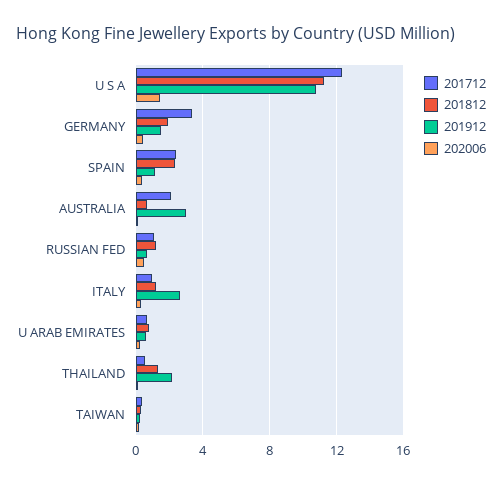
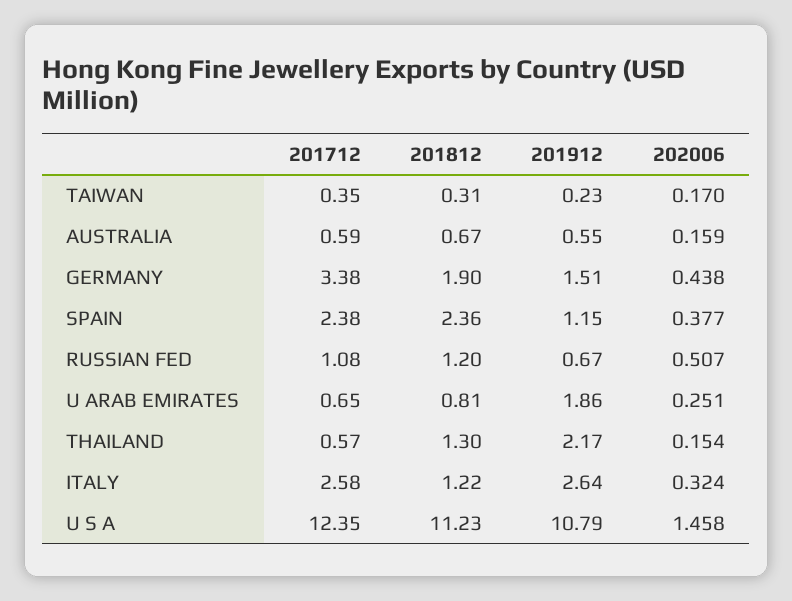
  {
    "201712": {
      "U S A": 12.35,
      "GERMANY": 3.38,
      "SPAIN": 2.38,
-     "AUSTRALIA": 2,
+     "AUSTRALIA": 0.59,
      "RUSSIAN FED": 1.08,
-     "ITALY": 1,
+     "ITALY": 2.58,
      "U ARAB EMIRATES": 0.65,
      "THAILAND": 0.57,
      "TAIWAN": 0.35
    },
    "201812": {
      "U S A": 11.23,
      "GERMANY": 1.9,
      "SPAIN": 2.36,
      "AUSTRALIA": 0.67,
      "RUSSIAN FED": 1.2,
      "ITALY": 1.22,
      "U ARAB EMIRATES": 0.81,
      "THAILAND": 1.3,
      "TAIWAN": 0.31
    },
    "201912": {
      "U S A": 10.79,
      "GERMANY": 1.51,
      "SPAIN": 1.15,
-     "AUSTRALIA": 3,
+     "AUSTRALIA": 0.55,
      "RUSSIAN FED": 0.67,
      "ITALY": 2.64,
-     "U ARAB EMIRATES": 0.5,
+     "U ARAB EMIRATES": 1.86,
      "THAILAND": 2.17,
      "TAIWAN": 0.23
    },
    "202006": {
      "U S A": 1.458,
      "GERMANY": 0.438,
      "SPAIN": 0.377,
      "AUSTRALIA": 0.159,
      "RUSSIAN FED": 0.507,
      "ITALY": 0.324,
      "U ARAB EMIRATES": 0.251,
      "THAILAND": 0.154,
      "TAIWAN": 0.17
    }
  }

